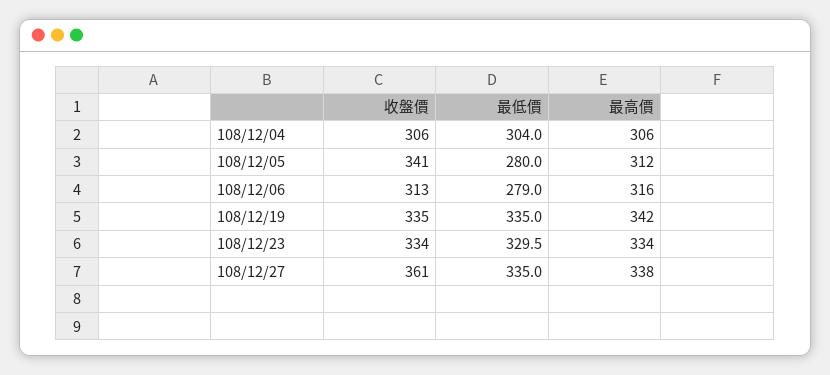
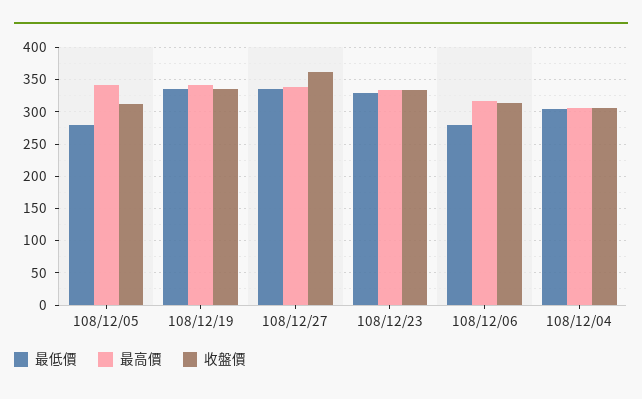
  {
    "收盤價": {
      "108/12/04": 306,
-     "108/12/05": 341,
+     "108/12/05": 310,
      "108/12/06": 313,
      "108/12/19": 335,
      "108/12/23": 334,
      "108/12/27": 361
    },
    "最低價": {
      "108/12/04": 304,
      "108/12/05": 280,
      "108/12/06": 279,
      "108/12/19": 335,
      "108/12/23": 329.5,
      "108/12/27": 335
    },
    "最高價": {
      "108/12/04": 306,
-     "108/12/05": 312,
+     "108/12/05": 340,
      "108/12/06": 316,
      "108/12/19": 342,
      "108/12/23": 334,
      "108/12/27": 338
    }
  }

